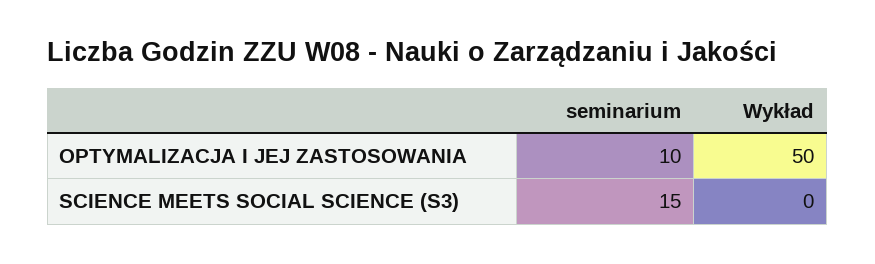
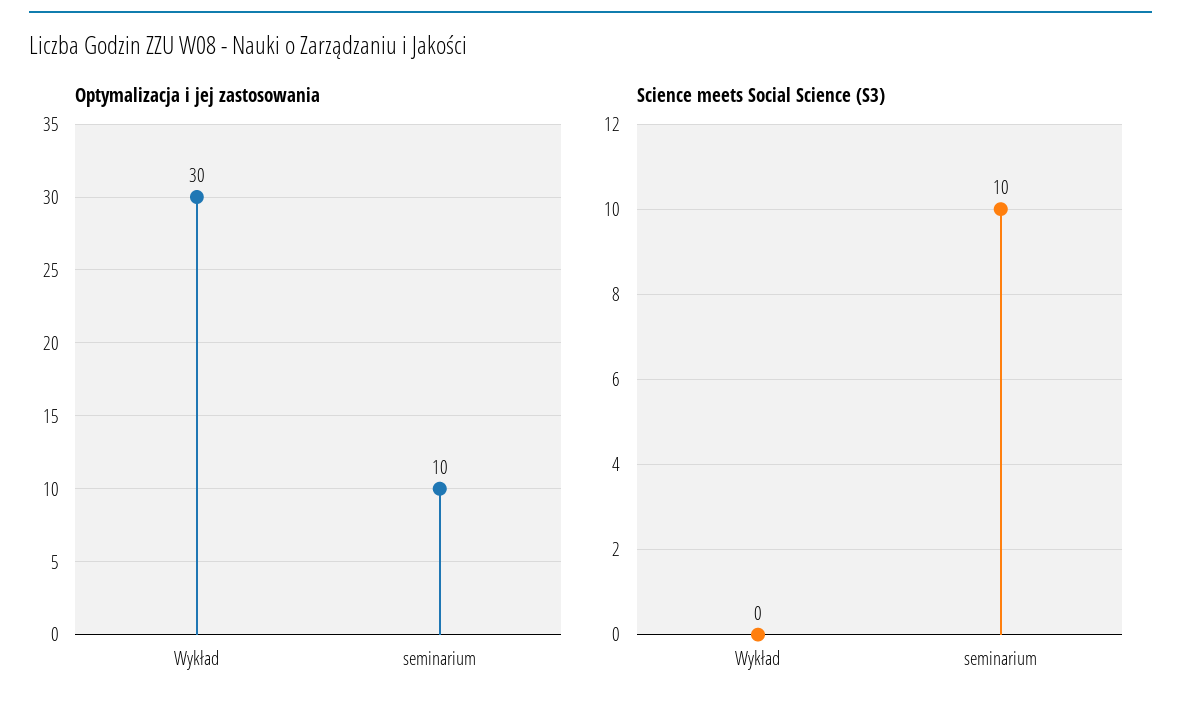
  {
    "OPTYMALIZACJA I JEJ ZASTOSOWANIA": {
      "seminarium": 10,
-     "Wykład": 50
+     "Wykład": 30
    },
    "SCIENCE MEETS SOCIAL SCIENCE (S3)": {
-     "seminarium": 15,
+     "seminarium": 10,
      "Wykład": 0
    }
  }

